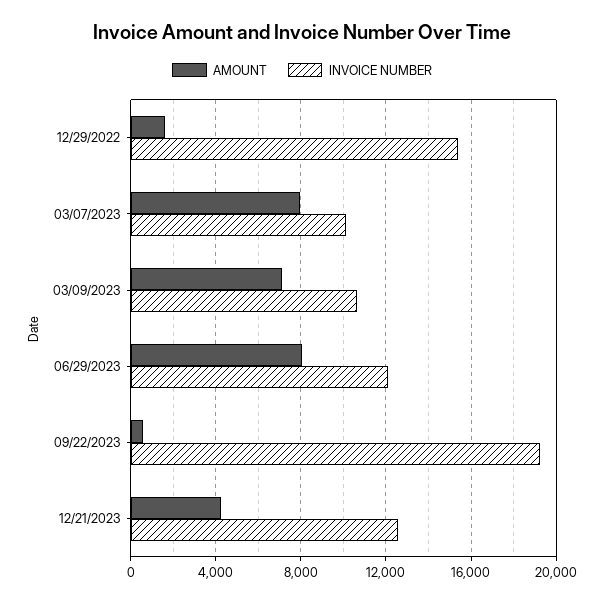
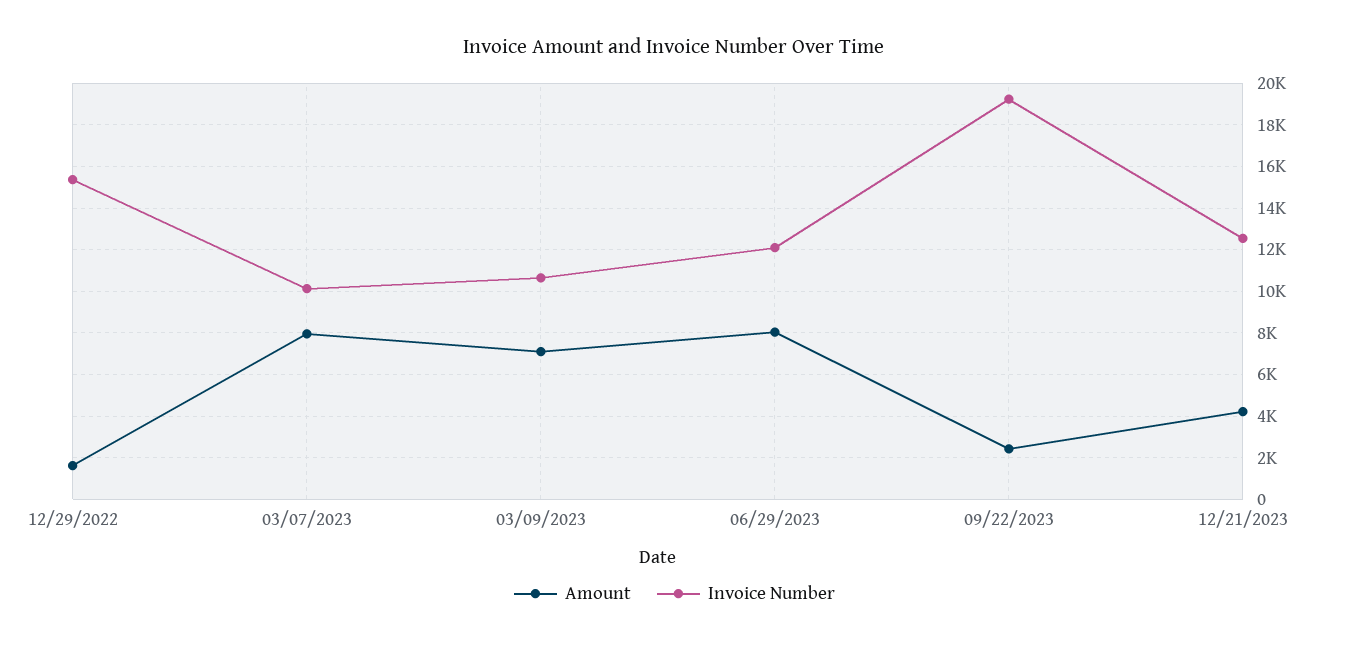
  {
    "AMOUNT": {
      "12/29/2022": 1500,
      "03/07/2023": 8000,
      "03/09/2023": 7000,
      "06/29/2023": 8000,
-     "09/22/2023": 500,
+     "09/22/2023": 2500,
      "12/21/2023": 4000
    },
    "INVOICE NUMBER": {
      "12/29/2022": 15500,
      "03/07/2023": 10000,
      "03/09/2023": 10500,
      "06/29/2023": 12000,
      "09/22/2023": 19000,
      "12/21/2023": 12500
    }
  }

